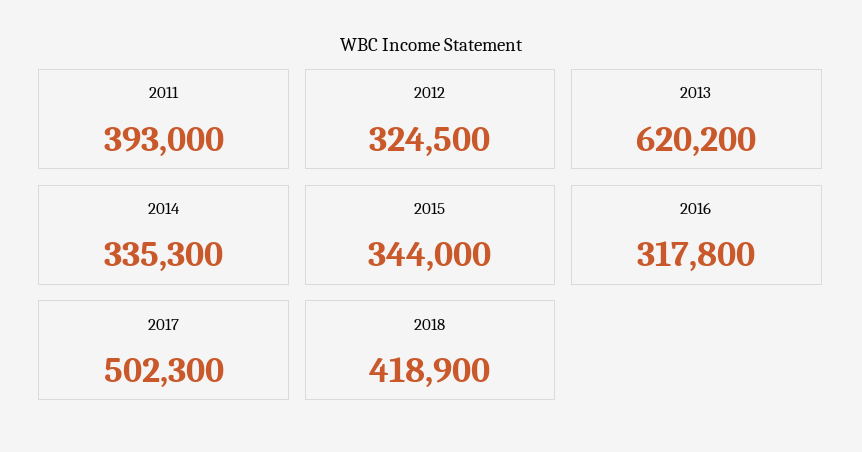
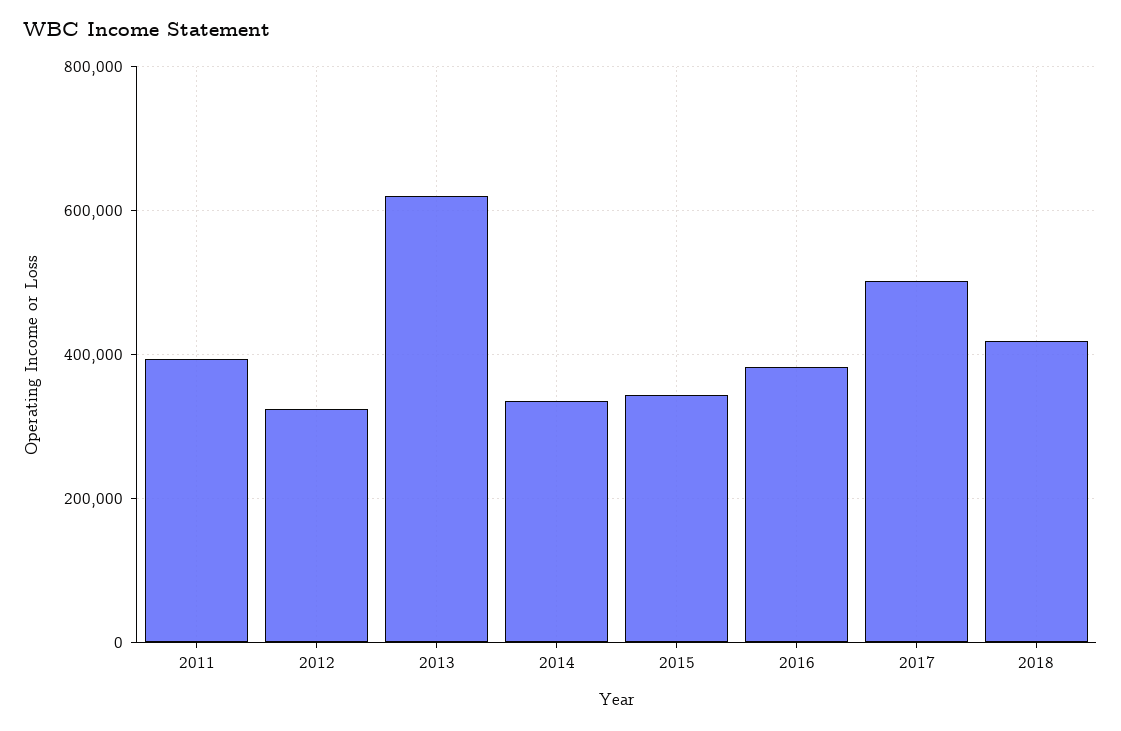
  {
    "2011": 393000,
    "2012": 324500,
    "2013": 620200,
    "2014": 335300,
    "2015": 344000,
-   "2016": 317800,
+   "2016": 380000,
    "2017": 502300,
    "2018": 418900
  }

